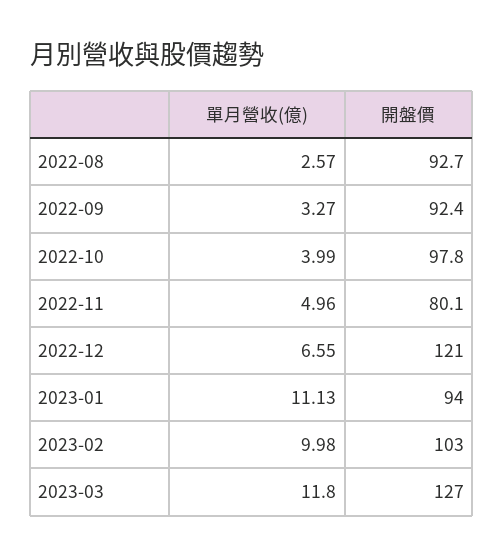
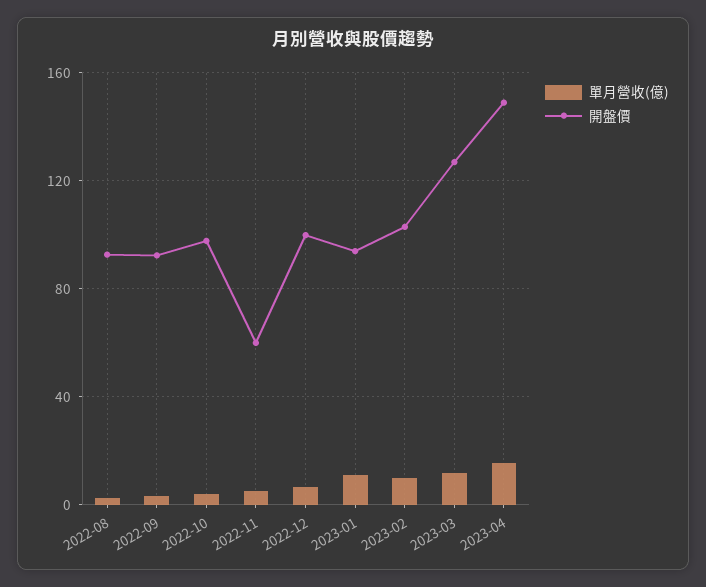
  {
    "單月營收(億)": {
      "2022-08": 2.57,
      "2022-09": 3.27,
      "2022-10": 3.99,
      "2022-11": 4.96,
      "2022-12": 6.55,
      "2023-01": 11.13,
      "2023-02": 9.98,
-     "2023-03": 11.8
+     "2023-03": 11.8,
+     "2023-04": 15
    },
    "開盤價": {
      "2022-08": 92.7,
      "2022-09": 92.4,
      "2022-10": 97.8,
-     "2022-11": 80.1,
+     "2022-11": 60,
-     "2022-12": 121,
+     "2022-12": 100,
      "2023-01": 94,
      "2023-02": 103,
-     "2023-03": 127
+     "2023-03": 127,
+     "2023-04": 150
    }
  }

